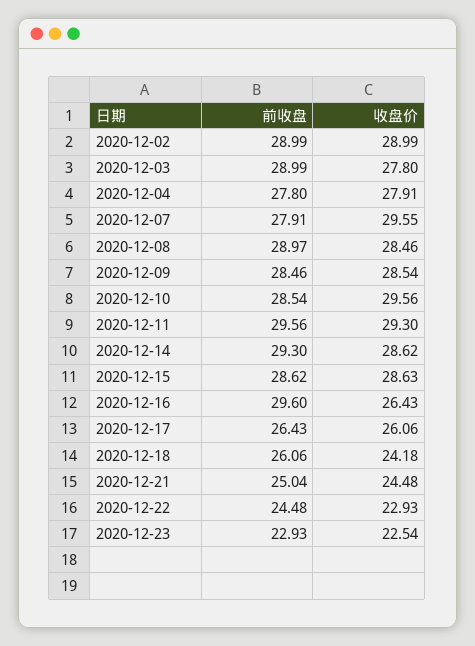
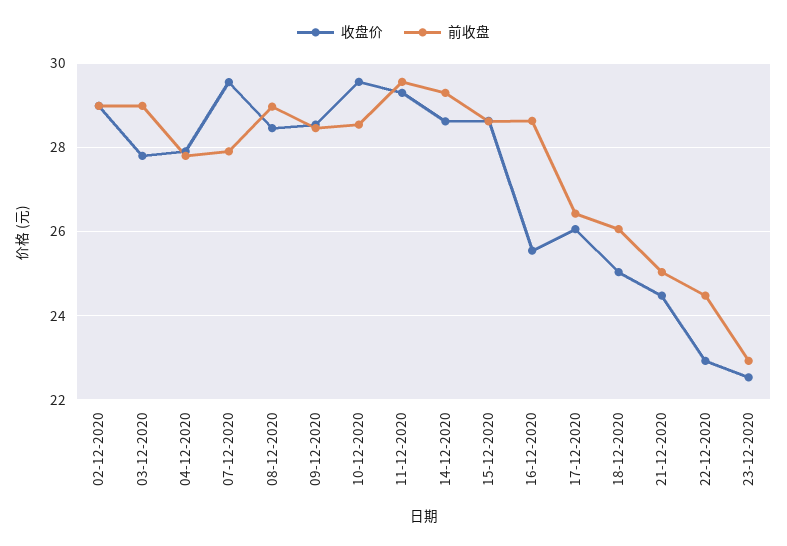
  {
    "前收盘": {
      "2020-12-02": 28.99,
      "2020-12-03": 28.99,
      "2020-12-04": 27.8,
      "2020-12-07": 27.91,
      "2020-12-08": 28.97,
      "2020-12-09": 28.46,
      "2020-12-10": 28.54,
      "2020-12-11": 29.56,
      "2020-12-14": 29.3,
      "2020-12-15": 28.62,
-     "2020-12-16": 29.6,
+     "2020-12-16": 28.6,
      "2020-12-17": 26.43,
      "2020-12-18": 26.06,
      "2020-12-21": 25.04,
      "2020-12-22": 24.48,
      "2020-12-23": 22.93
    },
    "收盘价": {
      "2020-12-02": 28.99,
      "2020-12-03": 27.8,
      "2020-12-04": 27.91,
      "2020-12-07": 29.55,
      "2020-12-08": 28.46,
      "2020-12-09": 28.54,
      "2020-12-10": 29.56,
      "2020-12-11": 29.3,
      "2020-12-14": 28.62,
      "2020-12-15": 28.63,
-     "2020-12-16": 26.43,
+     "2020-12-16": 25.6,
      "2020-12-17": 26.06,
-     "2020-12-18": 24.18,
+     "2020-12-18": 25,
      "2020-12-21": 24.48,
      "2020-12-22": 22.93,
      "2020-12-23": 22.54
    }
  }

